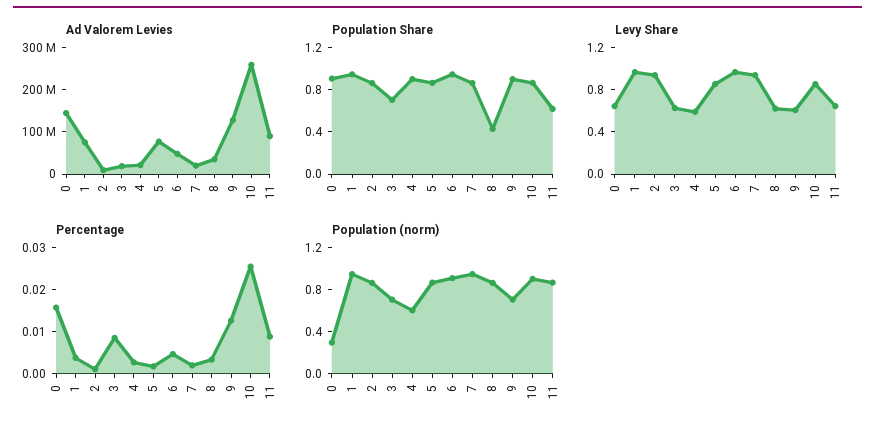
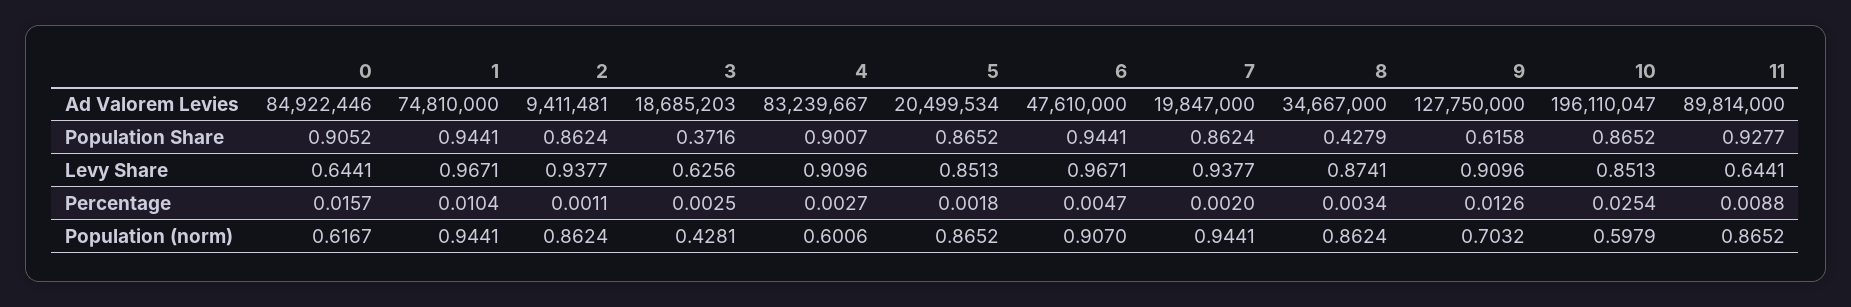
  {
    "Ad Valorem Levies": {
-     "0": 140000000,
+     "0": 84922446,
      "1": 74810000,
      "2": 9411481,
      "3": 18685203,
-     "4": 20000000,
+     "4": 83239667,
-     "5": 80000000,
+     "5": 20499534,
      "6": 47610000,
      "7": 19847000,
      "8": 34667000,
      "9": 127750000,
-     "10": 260000000,
+     "10": 196110047,
      "11": 89814000
    },
    "Population Share": {
      "0": 0.9052,
      "1": 0.9441,
      "2": 0.8624,
-     "3": 0.7,
+     "3": 0.3716,
      "4": 0.9007,
      "5": 0.8652,
      "6": 0.9441,
      "7": 0.8624,
      "8": 0.4279,
-     "9": 0.9,
+     "9": 0.6158,
      "10": 0.8652,
-     "11": 0.6
+     "11": 0.9277
    },
    "Levy Share": {
      "0": 0.6441,
      "1": 0.9671,
      "2": 0.9377,
      "3": 0.6256,
-     "4": 0.6,
+     "4": 0.9096,
      "5": 0.8513,
      "6": 0.9671,
      "7": 0.9377,
-     "8": 0.6,
+     "8": 0.8741,
-     "9": 0.6,
+     "9": 0.9096,
      "10": 0.8513,
      "11": 0.6441
    },
    "Percentage": {
      "0": 0.0157,
-     "1": 0.004,
+     "1": 0.0104,
      "2": 0.0011,
-     "3": 0.008,
+     "3": 0.0025,
      "4": 0.0027,
      "5": 0.0018,
      "6": 0.0047,
      "7": 0.002,
      "8": 0.0034,
      "9": 0.0126,
      "10": 0.0254,
      "11": 0.0088
    },
    "Population (norm)": {
-     "0": 0.3,
+     "0": 0.6167,
      "1": 0.9441,
      "2": 0.8624,
-     "3": 0.7,
+     "3": 0.4281,
      "4": 0.6006,
      "5": 0.8652,
      "6": 0.907,
      "7": 0.9441,
      "8": 0.8624,
      "9": 0.7032,
-     "10": 0.9,
+     "10": 0.5979,
      "11": 0.8652
    }
  }

